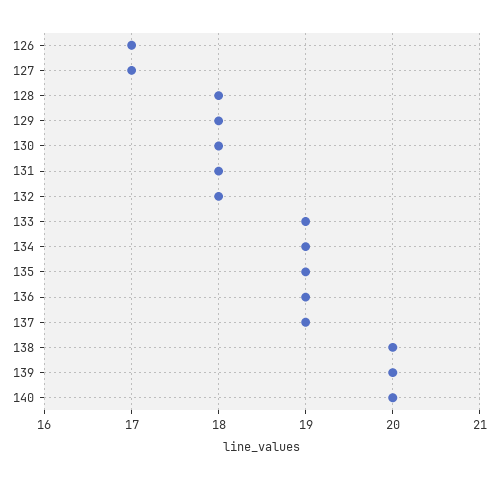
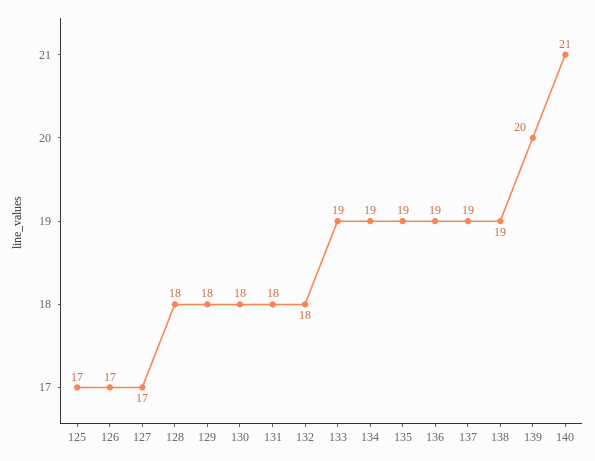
  {
    "126": 17,
    "127": 17,
    "128": 18,
    "129": 18,
    "130": 18,
    "131": 18,
    "132": 18,
    "133": 19,
    "134": 19,
    "135": 19,
    "136": 19,
    "137": 19,
-   "138": 20,
+   "138": 19,
    "139": 20,
-   "140": 20
+   "140": 21,
+   "125": 17
  }

